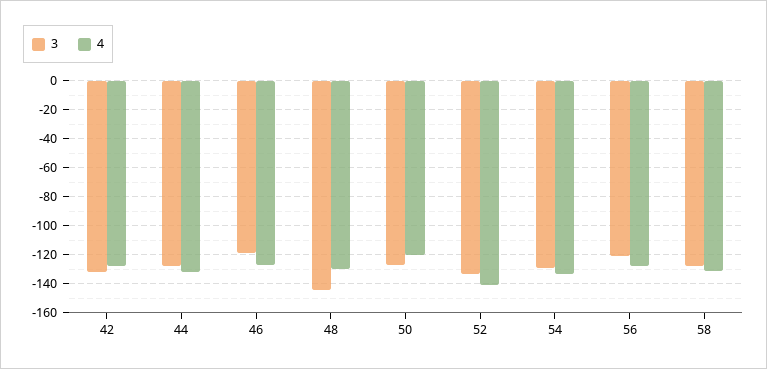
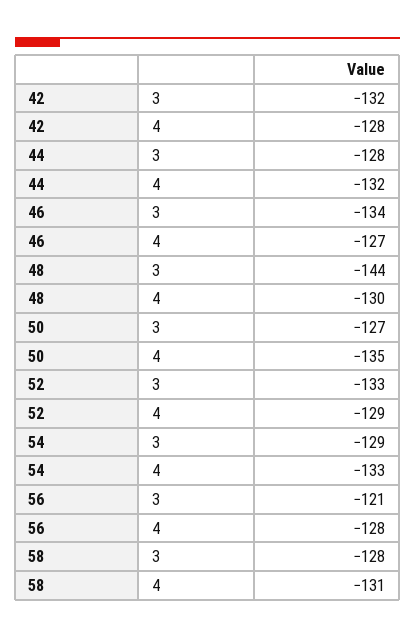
  {
    "3": {
      "42": -132,
      "44": -128,
-     "46": -120,
+     "46": -134,
      "48": -144,
      "50": -127,
      "52": -133,
      "54": -129,
      "56": -121,
      "58": -128
    },
    "4": {
      "42": -128,
      "44": -132,
      "46": -127,
      "48": -130,
-     "50": -120,
+     "50": -135,
-     "52": -140,
+     "52": -129,
      "54": -133,
      "56": -128,
      "58": -131
    }
  }

